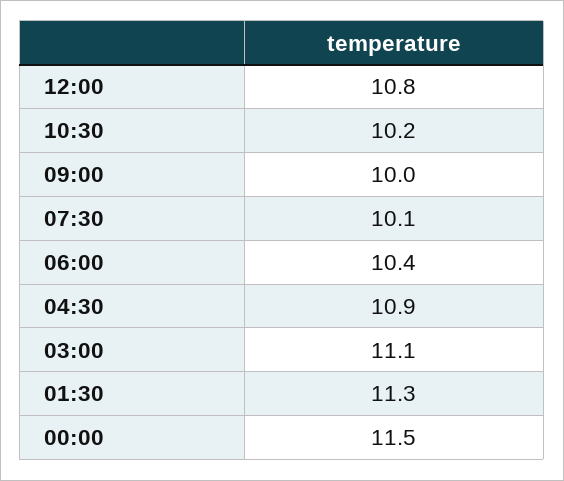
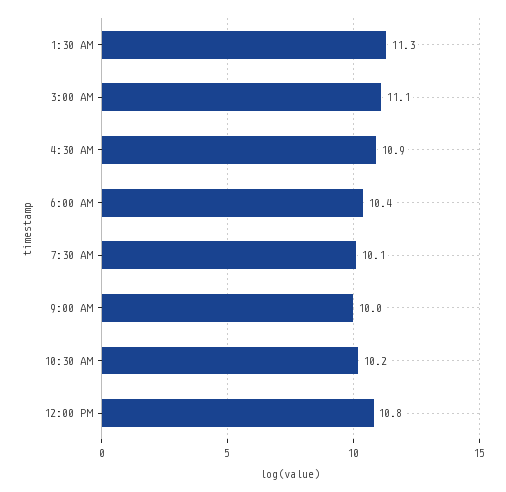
  {
    "12:00": 10.8,
    "10:30": 10.2,
    "09:00": 10,
    "07:30": 10.1,
    "06:00": 10.4,
    "04:30": 10.9,
    "03:00": 11.1,
-   "01:30": 11.3,
+   "01:30": 11.3
-   "00:00": 11.5
  }

